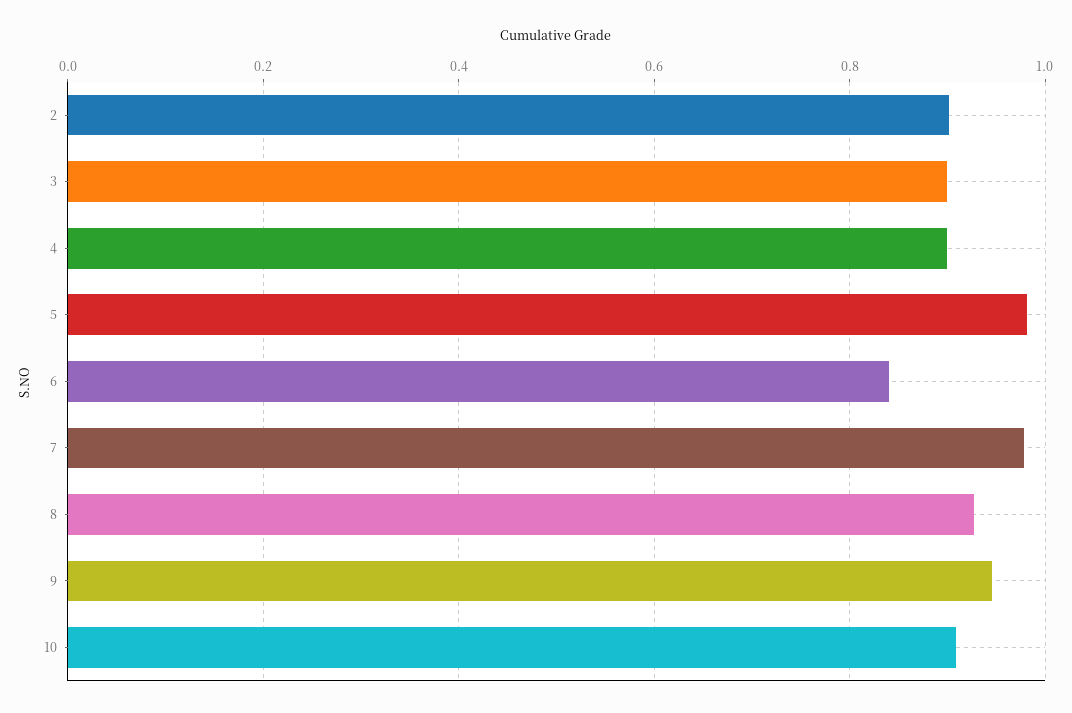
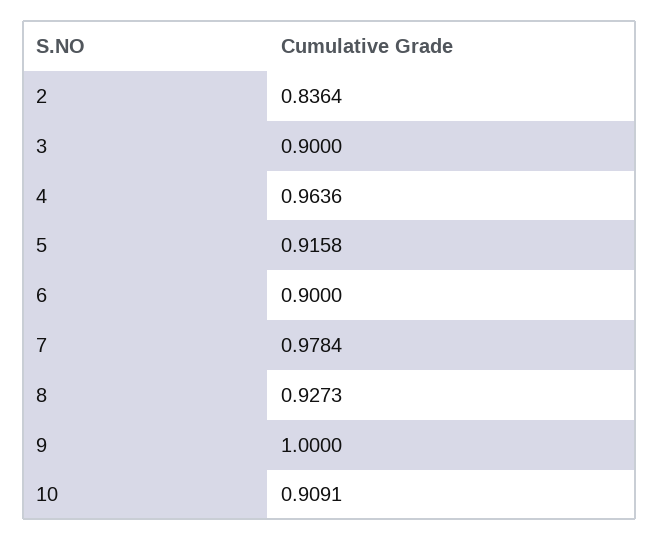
  {
-   "2": 0.9,
+   "2": 0.8364,
    "3": 0.9,
-   "4": 0.9,
+   "4": 0.9636,
-   "5": 0.98,
+   "5": 0.9158,
-   "6": 0.84,
+   "6": 0.9,
    "7": 0.9784,
    "8": 0.9273,
-   "9": 0.94,
+   "9": 1,
    "10": 0.9091
  }

